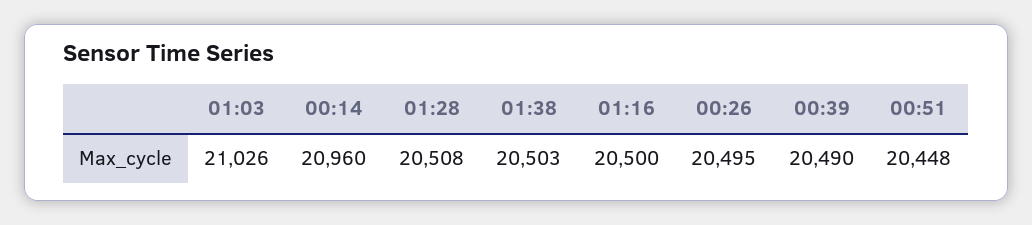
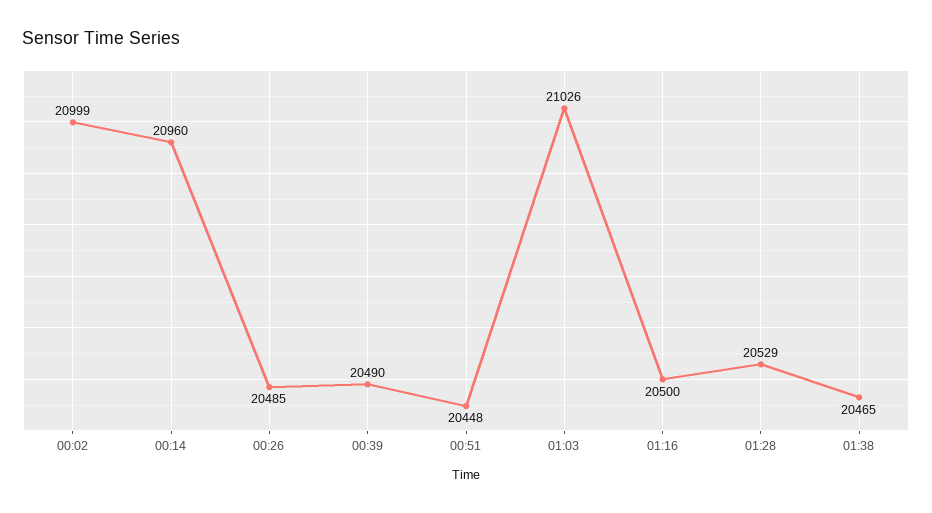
  {
    "01:03": 21026,
    "00:14": 20960,
-   "01:28": 20508,
+   "01:28": 20529,
-   "01:38": 20503,
+   "01:38": 20465,
    "01:16": 20500,
-   "00:26": 20495,
+   "00:26": 20485,
    "00:39": 20490,
-   "00:51": 20448
+   "00:51": 20448,
+   "00:02": 20999
  }

